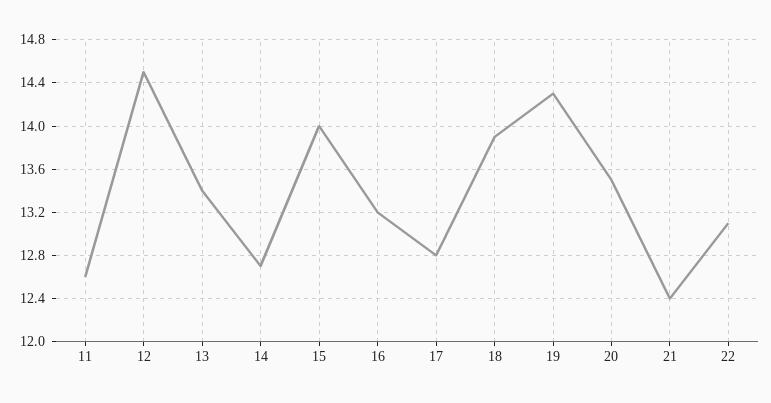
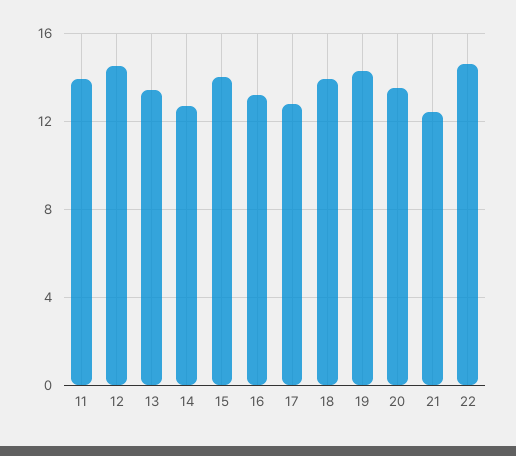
  {
-   "11": 12.6,
+   "11": 14,
    "12": 14.5,
    "13": 13.4,
    "14": 12.7,
    "15": 14,
    "16": 13.2,
    "17": 12.8,
    "18": 13.9,
    "19": 14.3,
    "20": 13.5,
    "21": 12.4,
-   "22": 13.1
+   "22": 14.5
  }

